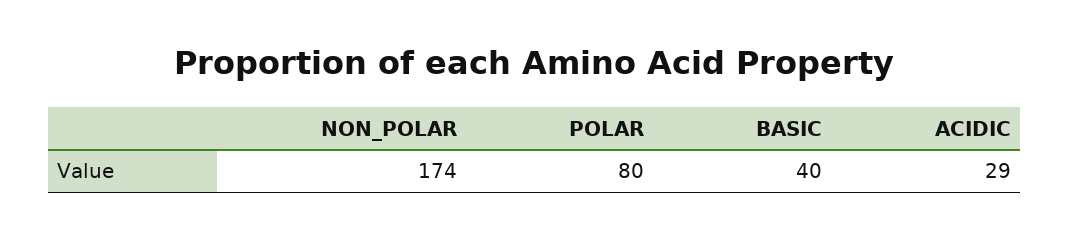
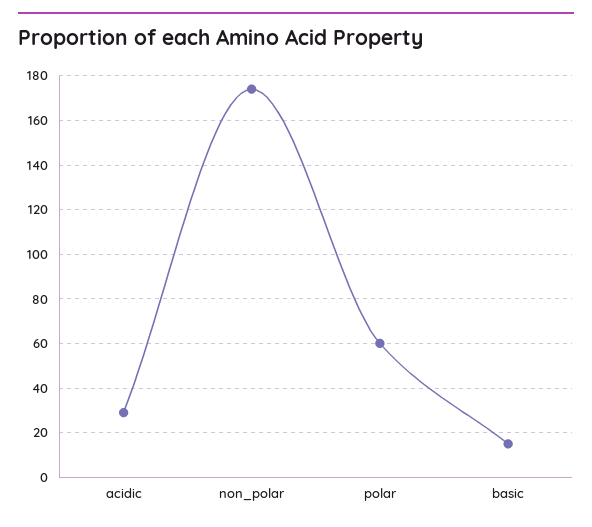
  {
    "NON_POLAR": 174,
-   "POLAR": 80,
+   "POLAR": 60,
-   "BASIC": 40,
+   "BASIC": 15,
    "ACIDIC": 29
  }

